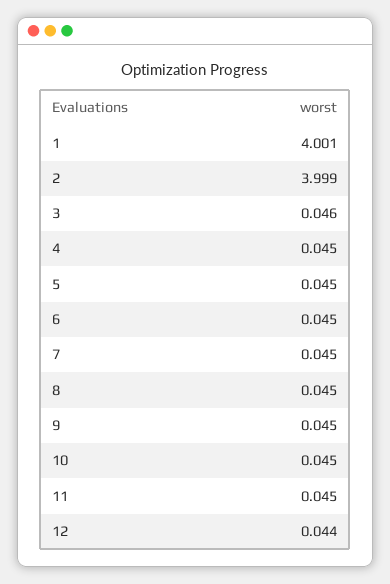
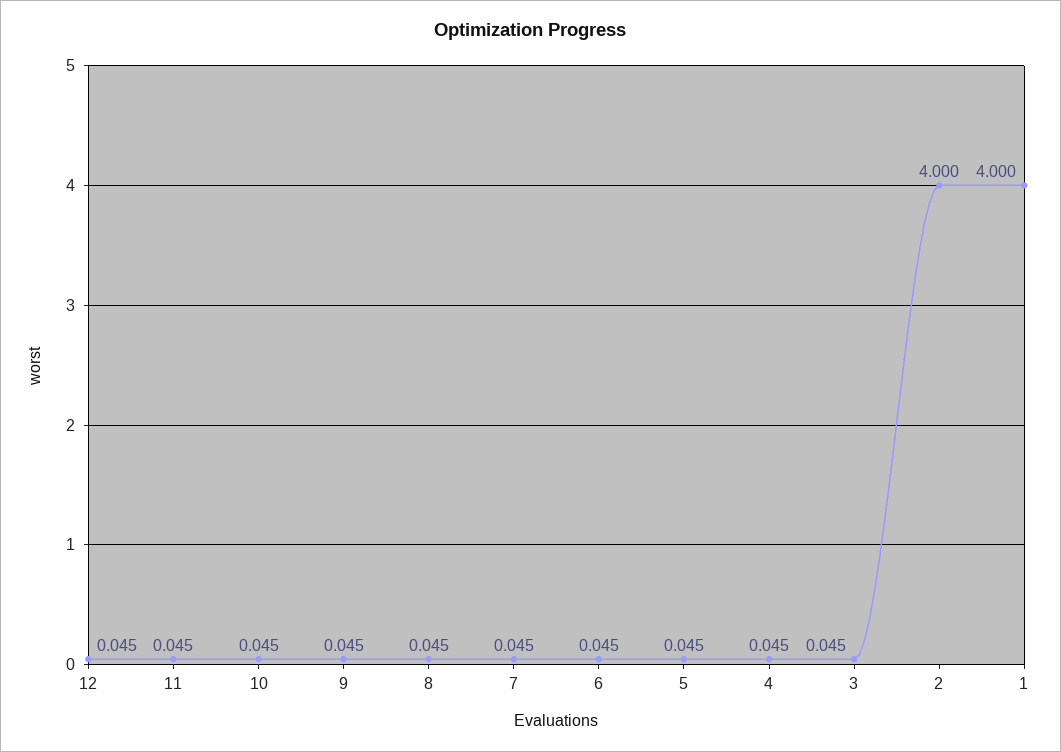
  {
-   "1": 4.001,
+   "1": 4,
-   "2": 3.999,
+   "2": 4,
-   "3": 0.046,
+   "3": 0.045,
    "4": 0.045,
    "5": 0.045,
    "6": 0.045,
    "7": 0.045,
    "8": 0.045,
    "9": 0.045,
    "10": 0.045,
    "11": 0.045,
-   "12": 0.044
+   "12": 0.045
  }

